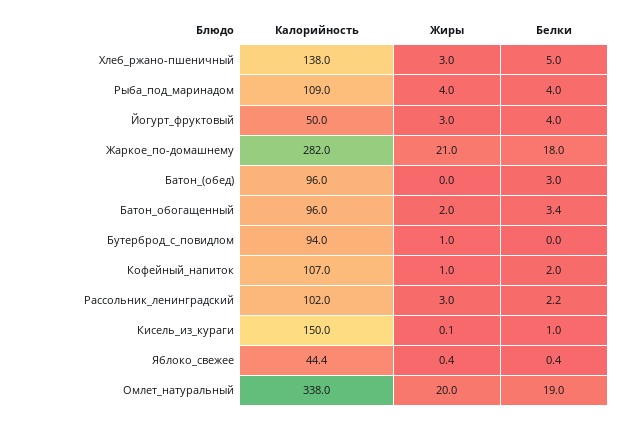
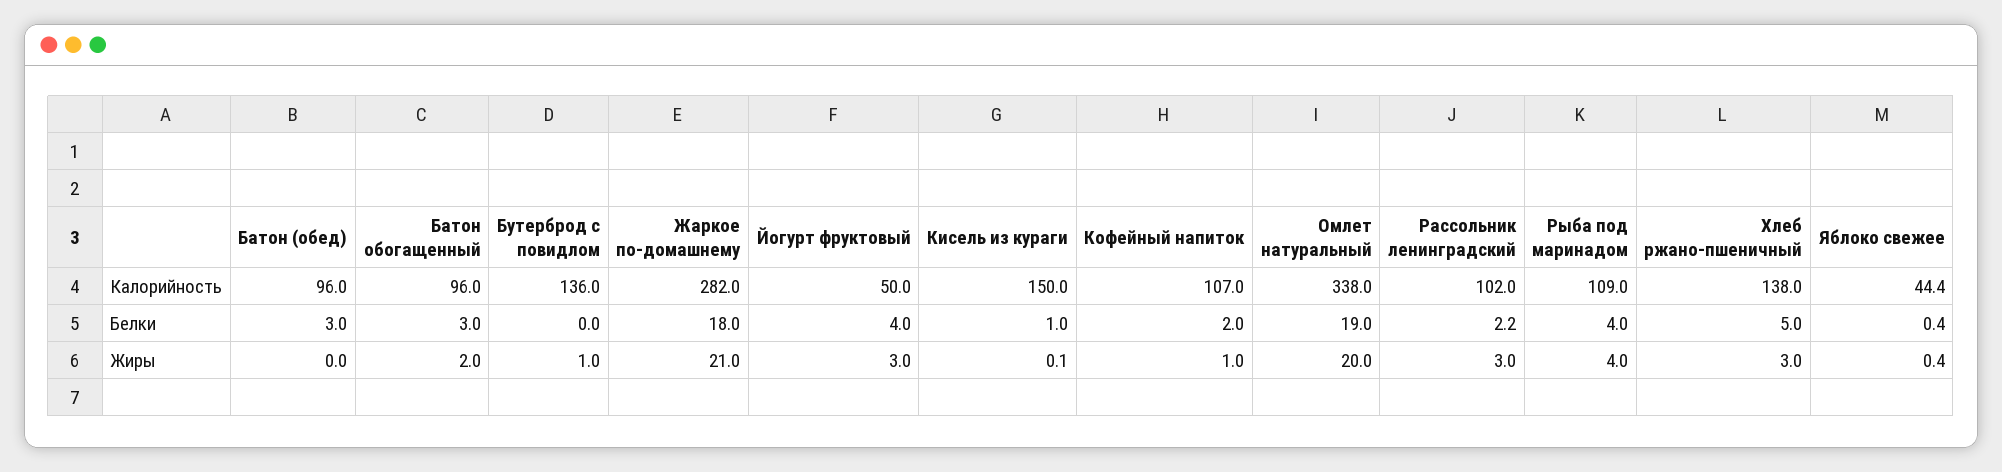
  {
    "Калорийность": {
      "Хлеб_ржано-пшеничный": 138,
      "Рыба_под_маринадом": 109,
      "Йогурт_фруктовый": 50,
      "Жаркое_по-домашнему": 282,
      "Батон_(обед)": 96,
      "Батон_обогащенный": 96,
-     "Бутерброд_с_повидлом": 94,
+     "Бутерброд_с_повидлом": 136,
      "Кофейный_напиток": 107,
      "Рассольник_ленинградский": 102,
      "Кисель_из_кураги": 150,
      "Яблоко_свежее": 44.4,
      "Омлет_натуральный": 338
    },
    "Жиры": {
      "Хлеб_ржано-пшеничный": 3,
      "Рыба_под_маринадом": 4,
      "Йогурт_фруктовый": 3,
      "Жаркое_по-домашнему": 21,
      "Батон_(обед)": 0,
      "Батон_обогащенный": 2,
      "Бутерброд_с_повидлом": 1,
      "Кофейный_напиток": 1,
      "Рассольник_ленинградский": 3,
      "Кисель_из_кураги": 0.1,
      "Яблоко_свежее": 0.4,
      "Омлет_натуральный": 20
    },
    "Белки": {
      "Хлеб_ржано-пшеничный": 5,
      "Рыба_под_маринадом": 4,
      "Йогурт_фруктовый": 4,
      "Жаркое_по-домашнему": 18,
      "Батон_(обед)": 3,
-     "Батон_обогащенный": 3.4,
+     "Батон_обогащенный": 3,
      "Бутерброд_с_повидлом": 0,
      "Кофейный_напиток": 2,
      "Рассольник_ленинградский": 2.2,
      "Кисель_из_кураги": 1,
      "Яблоко_свежее": 0.4,
      "Омлет_натуральный": 19
    }
  }

